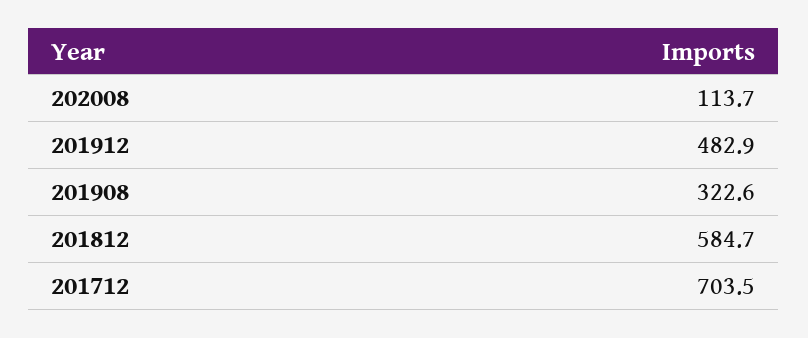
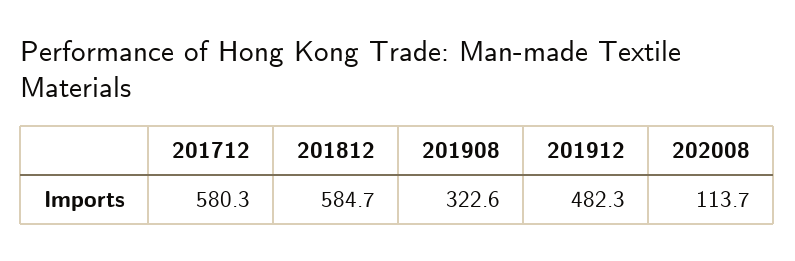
  {
    "202008": 113.7,
-   "201912": 482.9,
+   "201912": 482.3,
    "201908": 322.6,
    "201812": 584.7,
-   "201712": 703.5
+   "201712": 580.3
  }

